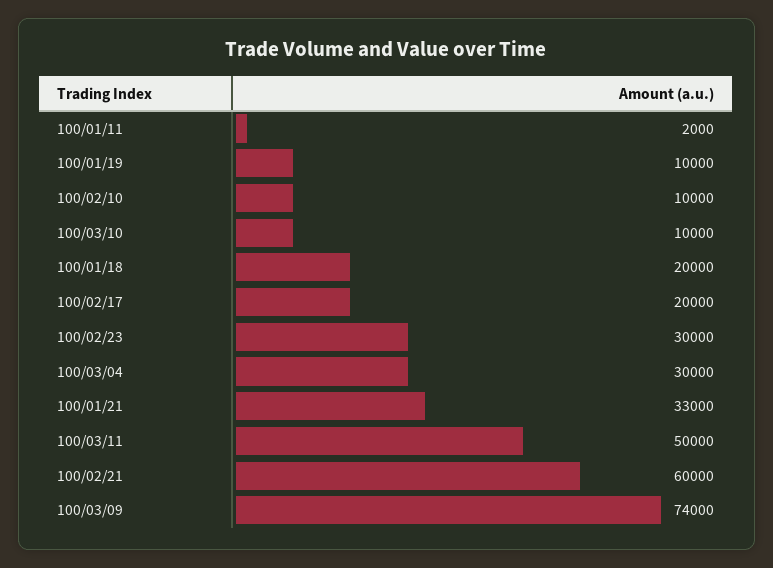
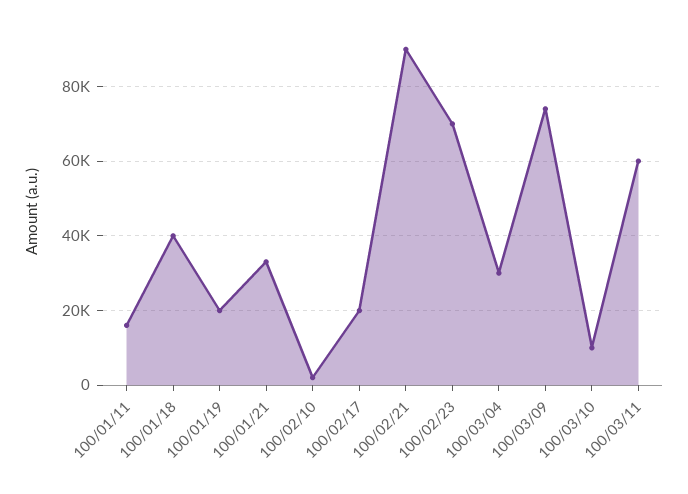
  {
-   "100/01/11": 2000,
+   "100/01/11": 16000,
-   "100/01/19": 10000,
+   "100/01/19": 20000,
-   "100/02/10": 10000,
+   "100/02/10": 2000,
    "100/03/10": 10000,
-   "100/01/18": 20000,
+   "100/01/18": 40000,
    "100/02/17": 20000,
-   "100/02/23": 30000,
+   "100/02/23": 70000,
    "100/03/04": 30000,
    "100/01/21": 33000,
-   "100/03/11": 50000,
+   "100/03/11": 60000,
-   "100/02/21": 60000,
+   "100/02/21": 90000,
    "100/03/09": 74000
  }

